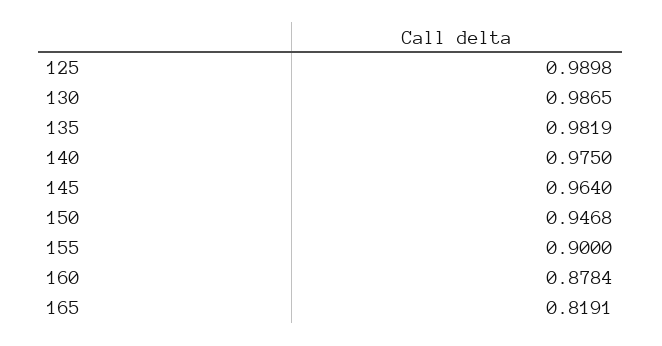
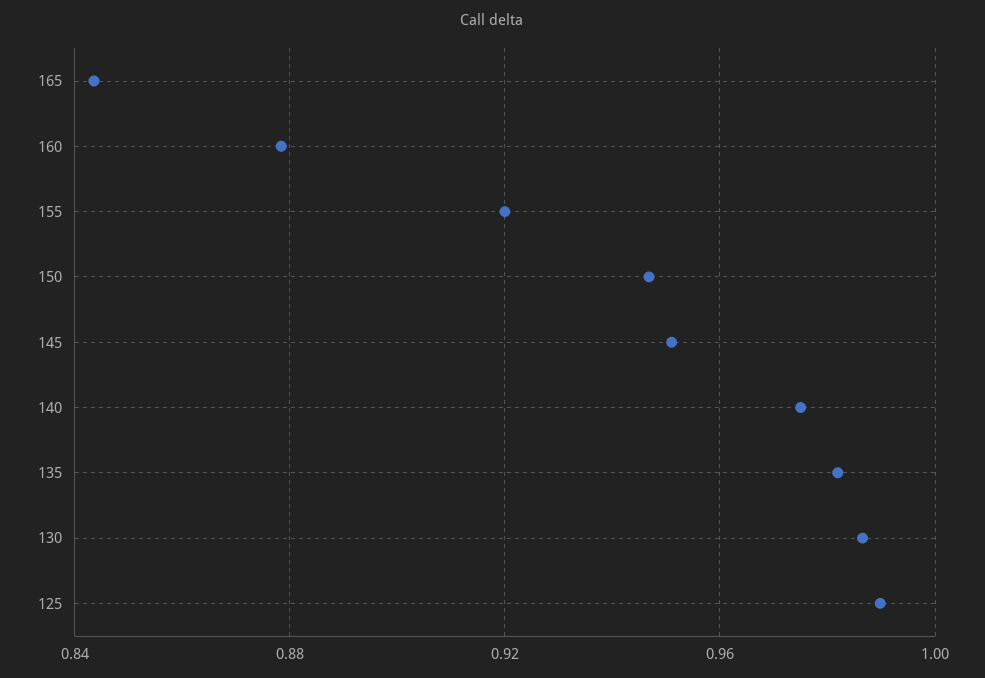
  {
    "125": 0.9898,
    "130": 0.9865,
    "135": 0.9819,
    "140": 0.975,
-   "145": 0.964,
+   "145": 0.95,
    "150": 0.9468,
-   "155": 0.9,
+   "155": 0.92,
    "160": 0.8784,
-   "165": 0.8191
+   "165": 0.845
  }

